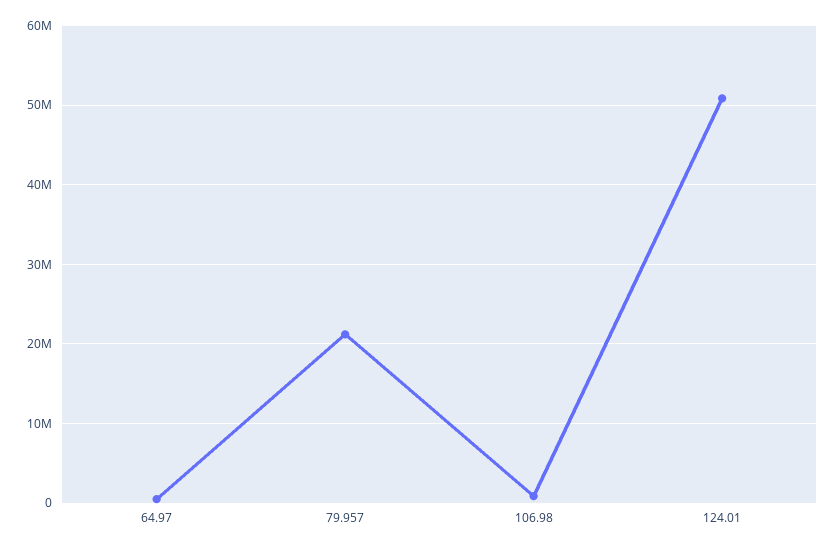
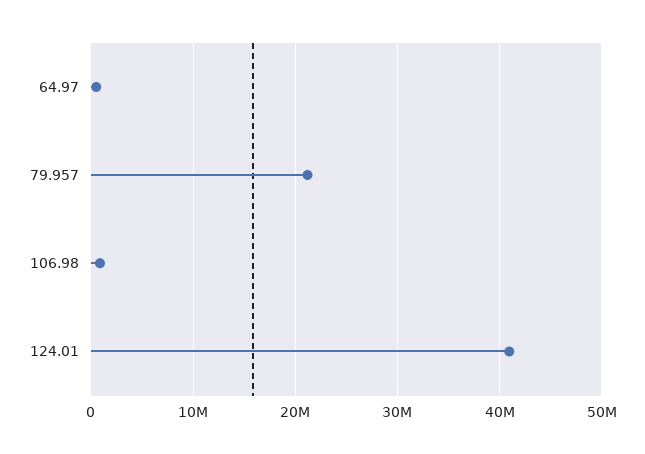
  {
    "64.97": 1000000,
    "79.957": 21000000,
    "106.98": 1000000,
-   "124.01": 51000000
+   "124.01": 41000000
  }

